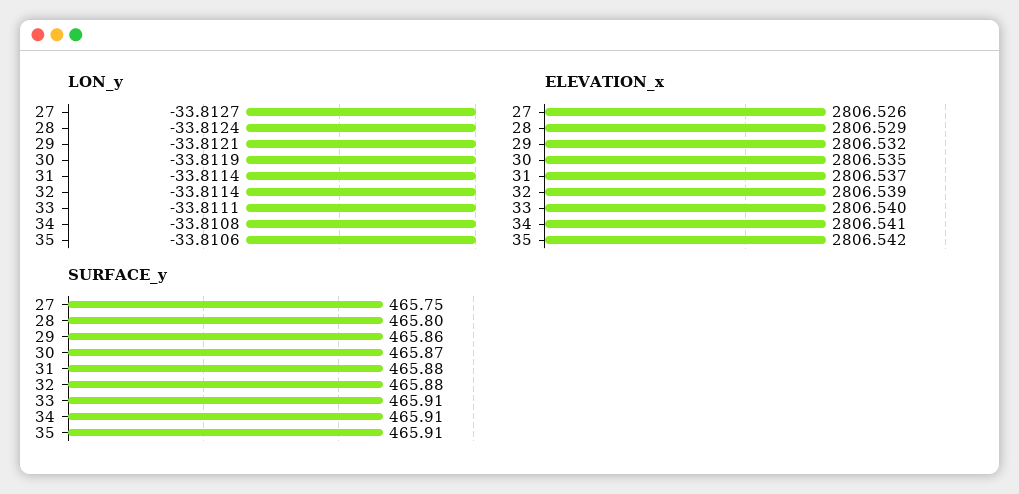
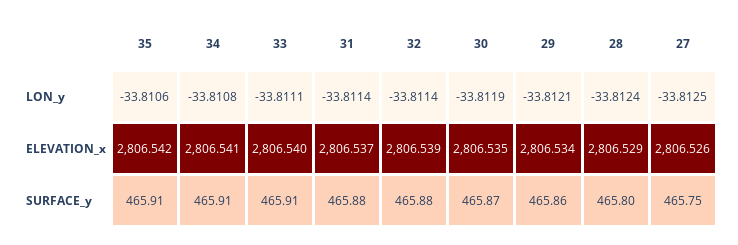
  {
    "LON_y": {
-     "27": -33.8127,
+     "27": -33.8125,
      "28": -33.8124,
      "29": -33.8121,
      "30": -33.8119,
      "31": -33.8114,
      "32": -33.8114,
      "33": -33.8111,
      "34": -33.8108,
      "35": -33.8106
    },
    "ELEVATION_x": {
      "27": 2806.526,
      "28": 2806.529,
-     "29": 2806.532,
+     "29": 2806.534,
      "30": 2806.535,
      "31": 2806.537,
      "32": 2806.539,
      "33": 2806.54,
      "34": 2806.541,
      "35": 2806.542
    },
    "SURFACE_y": {
      "27": 465.75,
      "28": 465.8,
      "29": 465.86,
      "30": 465.87,
      "31": 465.88,
      "32": 465.88,
      "33": 465.91,
      "34": 465.91,
      "35": 465.91
    }
  }

